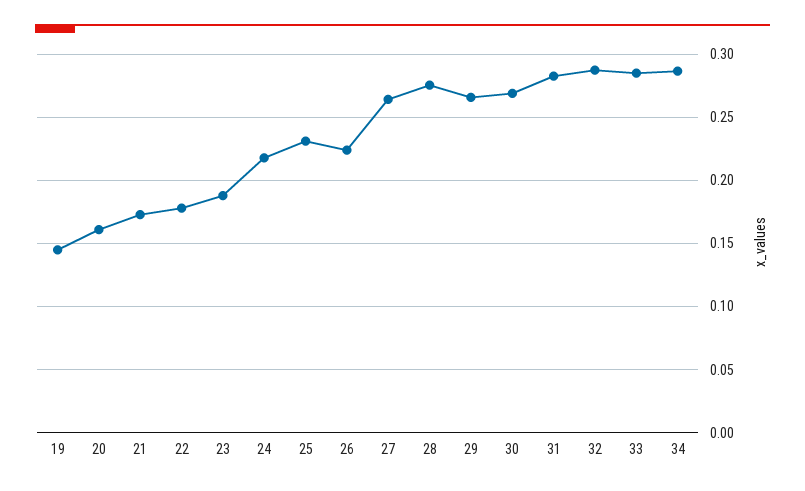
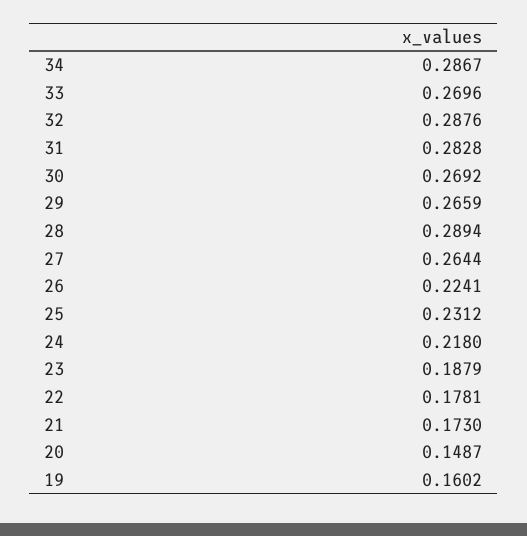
  {
-   "19": 0.145,
+   "19": 0.1602,
-   "20": 0.16,
+   "20": 0.1487,
    "21": 0.173,
    "22": 0.1781,
    "23": 0.1879,
    "24": 0.218,
    "25": 0.2312,
    "26": 0.2241,
    "27": 0.2644,
-   "28": 0.275,
+   "28": 0.2894,
    "29": 0.2659,
    "30": 0.2692,
    "31": 0.2828,
    "32": 0.2876,
-   "33": 0.285,
+   "33": 0.2696,
    "34": 0.2867
  }

